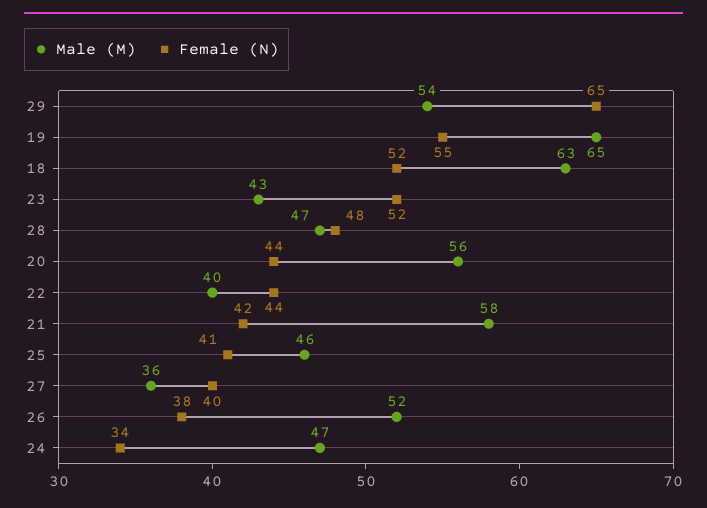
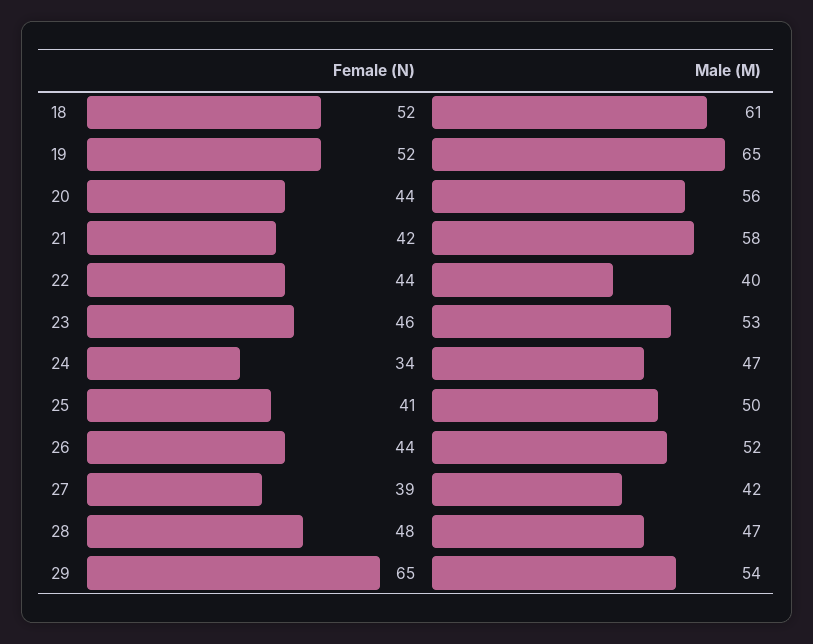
  {
    "Male (M)": {
      "29": 54,
      "19": 65,
-     "18": 63,
+     "18": 61,
-     "23": 43,
+     "23": 53,
      "28": 47,
      "20": 56,
      "22": 40,
      "21": 58,
-     "25": 46,
+     "25": 50,
-     "27": 36,
+     "27": 42,
      "26": 52,
      "24": 47
    },
    "Female (N)": {
      "29": 65,
-     "19": 55,
+     "19": 52,
      "18": 52,
-     "23": 52,
+     "23": 46,
      "28": 48,
      "20": 44,
      "22": 44,
      "21": 42,
      "25": 41,
-     "27": 40,
+     "27": 39,
-     "26": 38,
+     "26": 44,
      "24": 34
    }
  }

